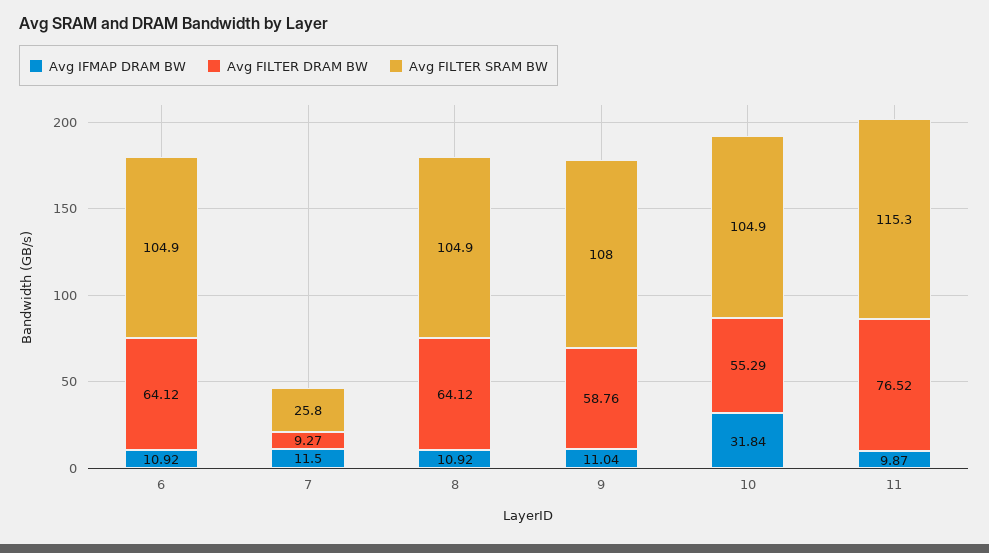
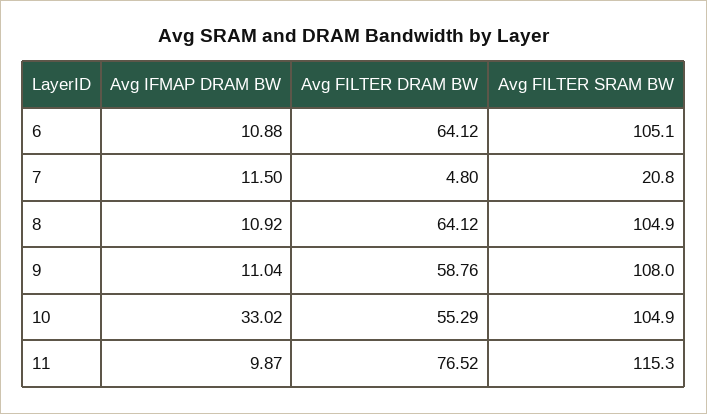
  {
    "Avg IFMAP DRAM BW": {
-     "6": 10.92,
+     "6": 10.88,
      "7": 11.5,
      "8": 10.92,
      "9": 11.04,
-     "10": 31.84,
+     "10": 33.02,
      "11": 9.87
    },
    "Avg FILTER DRAM BW": {
      "6": 64.12,
-     "7": 9.27,
+     "7": 4.8,
      "8": 64.12,
      "9": 58.76,
      "10": 55.29,
      "11": 76.52
    },
    "Avg FILTER SRAM BW": {
-     "6": 104.9,
+     "6": 105.1,
-     "7": 25.8,
+     "7": 20.8,
      "8": 104.9,
      "9": 108,
      "10": 104.9,
      "11": 115.3
    }
  }

